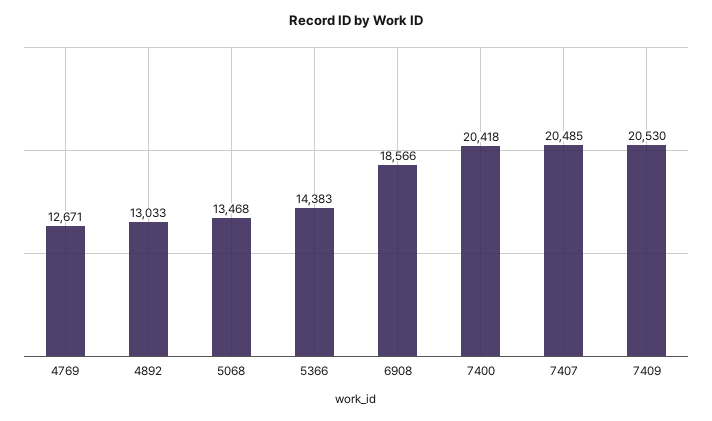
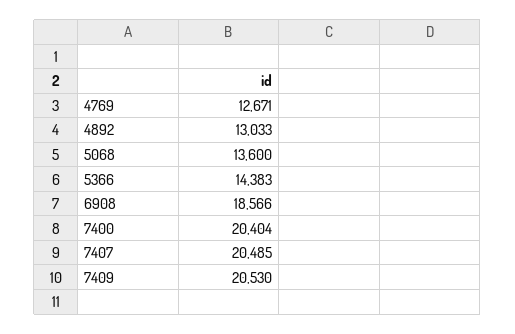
  {
    "4769": 12671,
    "4892": 13033,
-   "5068": 13468,
+   "5068": 13600,
    "5366": 14383,
    "6908": 18566,
-   "7400": 20418,
+   "7400": 20404,
    "7407": 20485,
    "7409": 20530
  }

